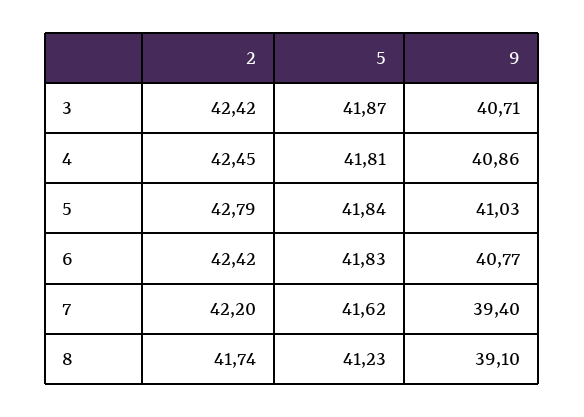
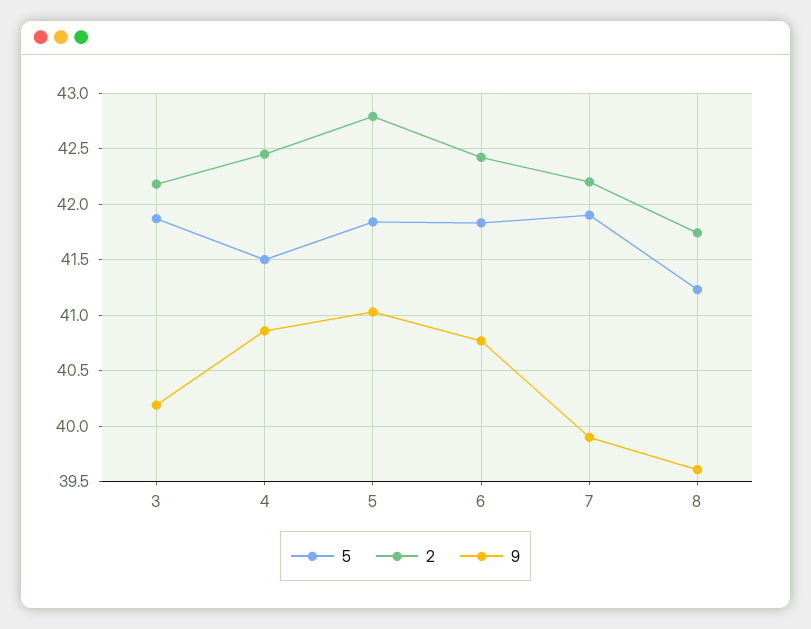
  {
    "2": {
-     "3": 42.42,
+     "3": 42.2,
      "4": 42.45,
      "5": 42.79,
      "6": 42.42,
      "7": 42.2,
      "8": 41.74
    },
    "5": {
      "3": 41.87,
-     "4": 41.81,
+     "4": 41.5,
      "5": 41.84,
      "6": 41.83,
-     "7": 41.62,
+     "7": 41.9,
      "8": 41.23
    },
    "9": {
-     "3": 40.71,
+     "3": 40.2,
      "4": 40.86,
      "5": 41.03,
      "6": 40.77,
-     "7": 39.4,
+     "7": 39.9,
-     "8": 39.1
+     "8": 39.6
    }
  }

